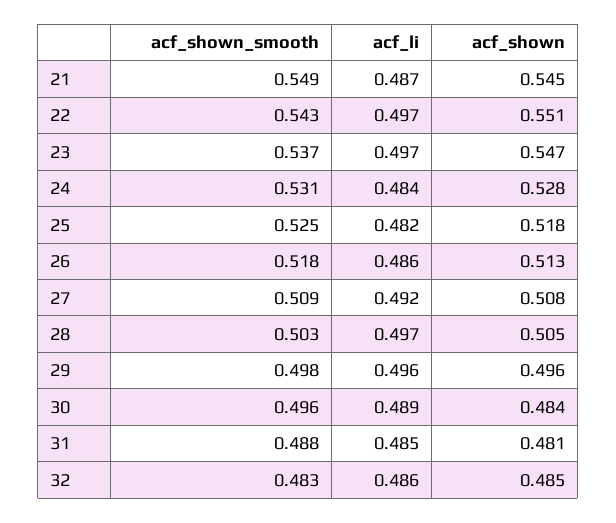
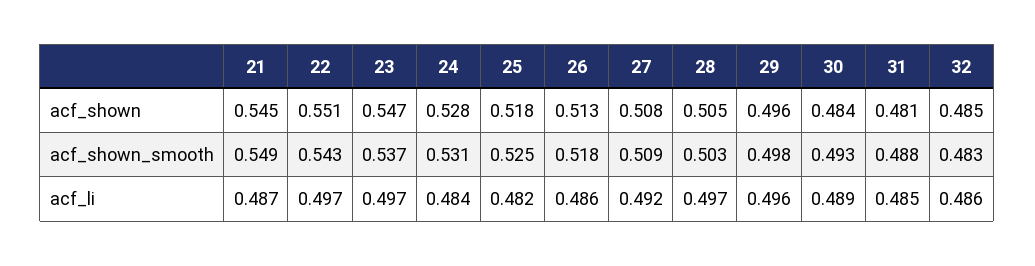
  {
    "acf_shown_smooth": {
      "21": 0.549,
      "22": 0.543,
      "23": 0.537,
      "24": 0.531,
      "25": 0.525,
      "26": 0.518,
      "27": 0.509,
      "28": 0.503,
      "29": 0.498,
-     "30": 0.496,
+     "30": 0.493,
      "31": 0.488,
      "32": 0.483
    },
    "acf_li": {
      "21": 0.487,
      "22": 0.497,
      "23": 0.497,
      "24": 0.484,
      "25": 0.482,
      "26": 0.486,
      "27": 0.492,
      "28": 0.497,
      "29": 0.496,
      "30": 0.489,
      "31": 0.485,
      "32": 0.486
    },
    "acf_shown": {
      "21": 0.545,
      "22": 0.551,
      "23": 0.547,
      "24": 0.528,
      "25": 0.518,
      "26": 0.513,
      "27": 0.508,
      "28": 0.505,
      "29": 0.496,
      "30": 0.484,
      "31": 0.481,
      "32": 0.485
    }
  }

